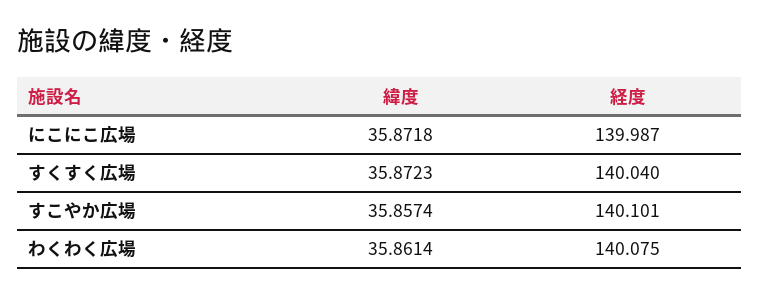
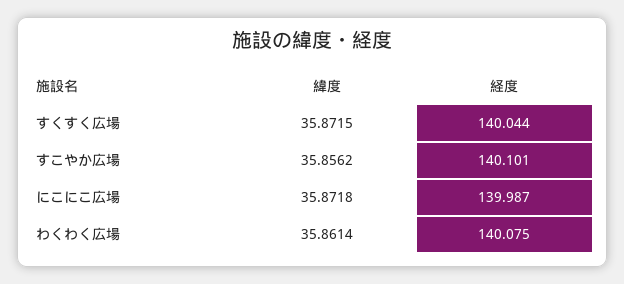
  {
    "緯度": {
      "にこにこ広場": 35.8718,
-     "すくすく広場": 35.8723,
+     "すくすく広場": 35.8715,
-     "すこやか広場": 35.8574,
+     "すこやか広場": 35.8562,
      "わくわく広場": 35.8614
    },
    "経度": {
      "にこにこ広場": 139.987,
-     "すくすく広場": 140.04,
+     "すくすく広場": 140.044,
      "すこやか広場": 140.101,
      "わくわく広場": 140.075
    }
  }

